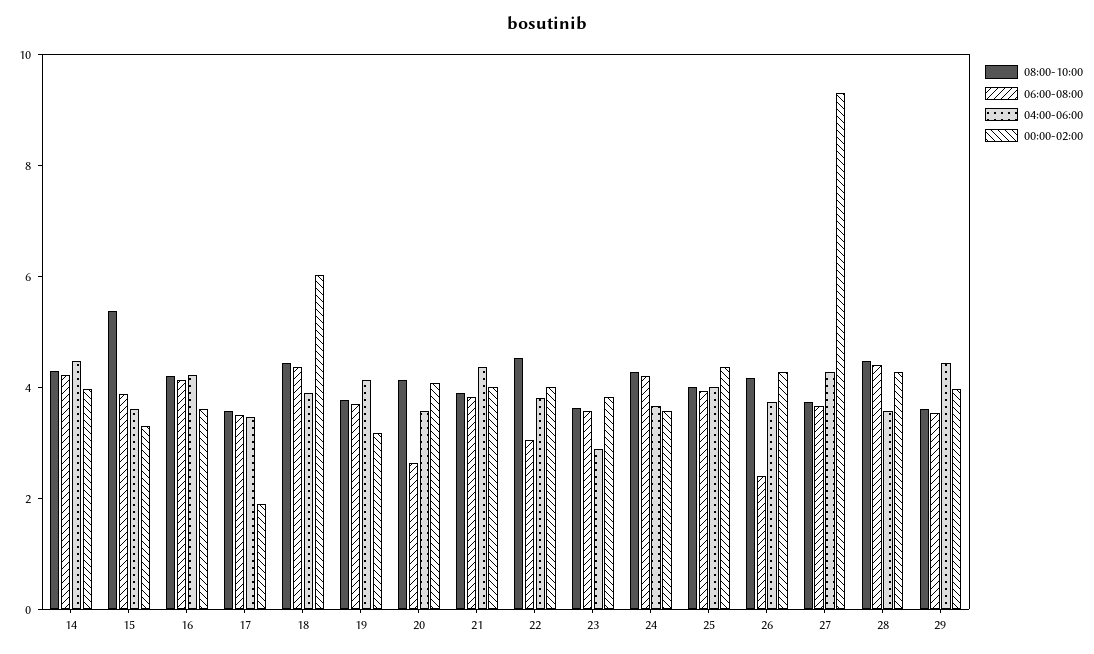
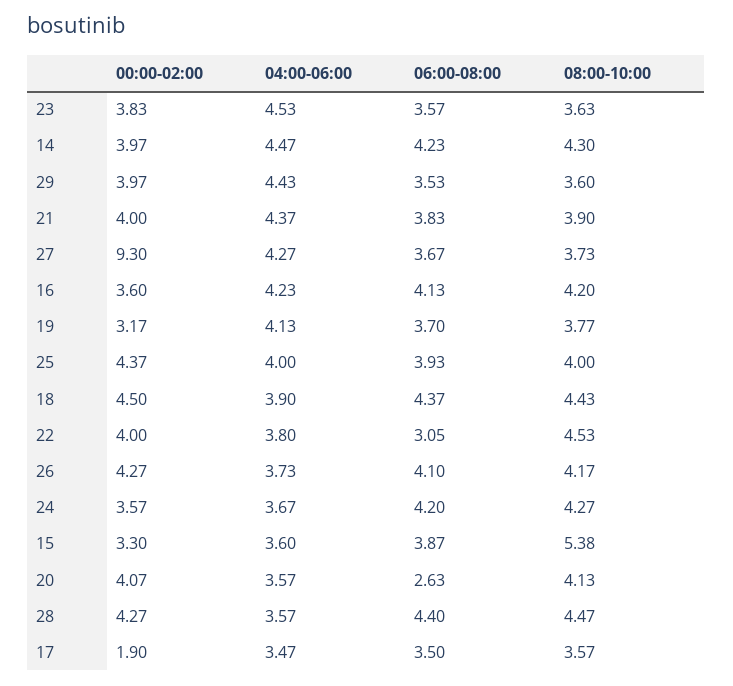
  {
    "08:00-10:00": {
      "14": 4.3,
      "15": 5.38,
      "16": 4.2,
      "17": 3.57,
      "18": 4.43,
      "19": 3.77,
      "20": 4.13,
      "21": 3.9,
      "22": 4.53,
      "23": 3.63,
      "24": 4.27,
      "25": 4,
      "26": 4.17,
      "27": 3.73,
      "28": 4.47,
      "29": 3.6
    },
    "06:00-08:00": {
      "14": 4.23,
      "15": 3.87,
      "16": 4.13,
      "17": 3.5,
      "18": 4.37,
      "19": 3.7,
      "20": 2.63,
      "21": 3.83,
      "22": 3.05,
      "23": 3.57,
      "24": 4.2,
      "25": 3.93,
-     "26": 2.5,
+     "26": 4.1,
      "27": 3.67,
      "28": 4.4,
      "29": 3.53
    },
    "04:00-06:00": {
      "14": 4.47,
      "15": 3.6,
      "16": 4.23,
      "17": 3.47,
      "18": 3.9,
      "19": 4.13,
      "20": 3.57,
      "21": 4.37,
      "22": 3.8,
-     "23": 3,
+     "23": 4.53,
      "24": 3.67,
      "25": 4,
      "26": 3.73,
      "27": 4.27,
      "28": 3.57,
      "29": 4.43
    },
    "00:00-02:00": {
      "14": 3.97,
      "15": 3.3,
      "16": 3.6,
      "17": 1.9,
-     "18": 6,
+     "18": 4.5,
      "19": 3.17,
      "20": 4.07,
      "21": 4,
      "22": 4,
      "23": 3.83,
      "24": 3.57,
      "25": 4.37,
      "26": 4.27,
      "27": 9.3,
      "28": 4.27,
      "29": 3.97
    }
  }

